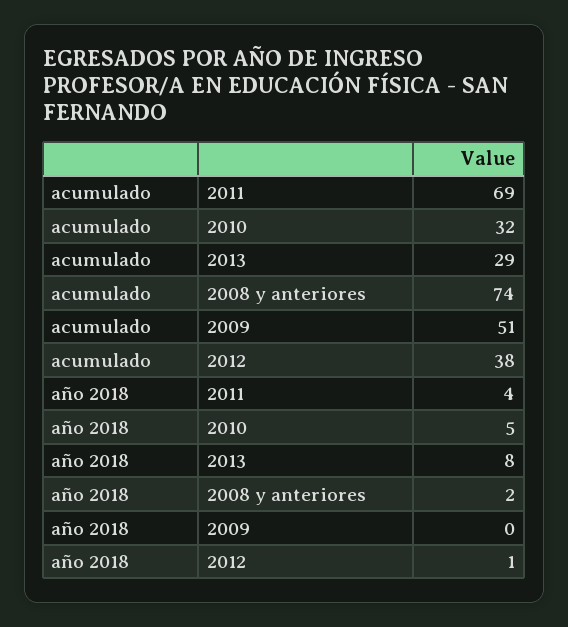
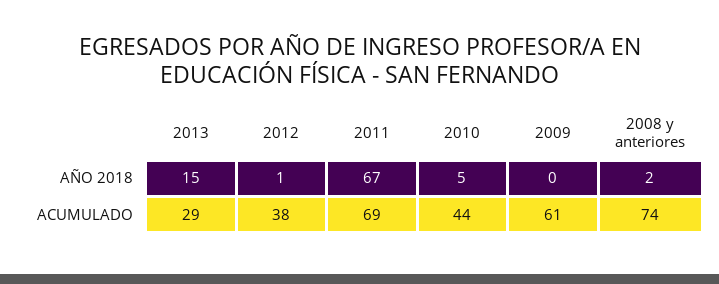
  {
    "acumulado": {
      "2011": 69,
-     "2010": 32,
+     "2010": 44,
      "2013": 29,
      "2008 y anteriores": 74,
-     "2009": 51,
+     "2009": 61,
      "2012": 38
    },
    "año 2018": {
-     "2011": 4,
+     "2011": 67,
      "2010": 5,
-     "2013": 8,
+     "2013": 15,
      "2008 y anteriores": 2,
      "2009": 0,
      "2012": 1
    }
  }

